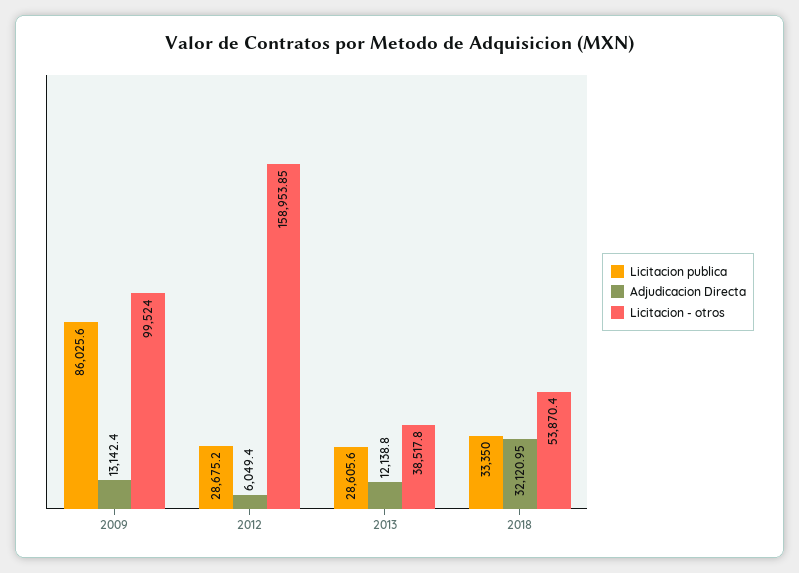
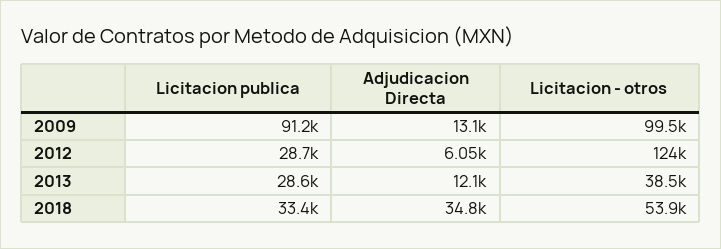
  {
    "Licitacion publica": {
-     "2009": 86025.6,
+     "2009": 91200,
      "2012": 28675.2,
      "2013": 28605.6,
      "2018": 33350
    },
    "Adjudicacion Directa": {
      "2009": 13142.4,
      "2012": 6049.4,
      "2013": 12138.8,
-     "2018": 32120.95
+     "2018": 34800
    },
    "Licitacion - otros": {
      "2009": 99524,
-     "2012": 158953.85,
+     "2012": 124000,
      "2013": 38517.8,
      "2018": 53870.4
    }
  }

